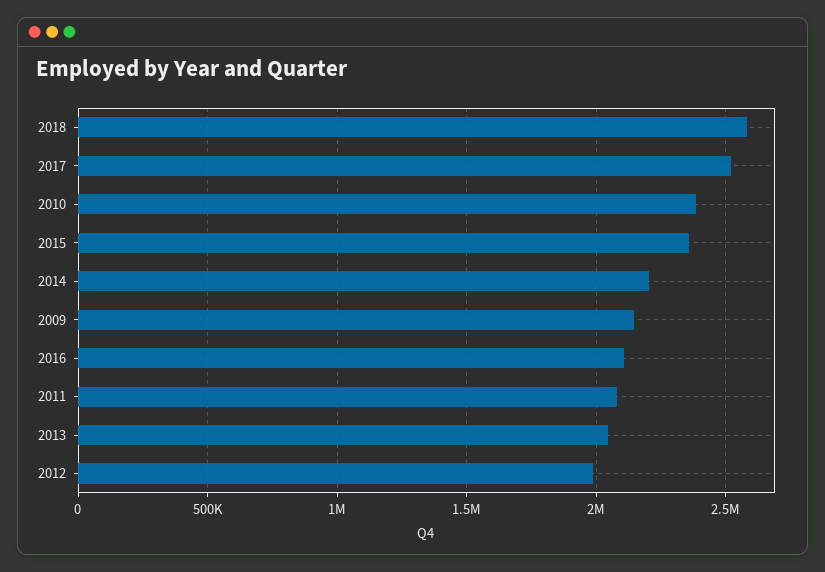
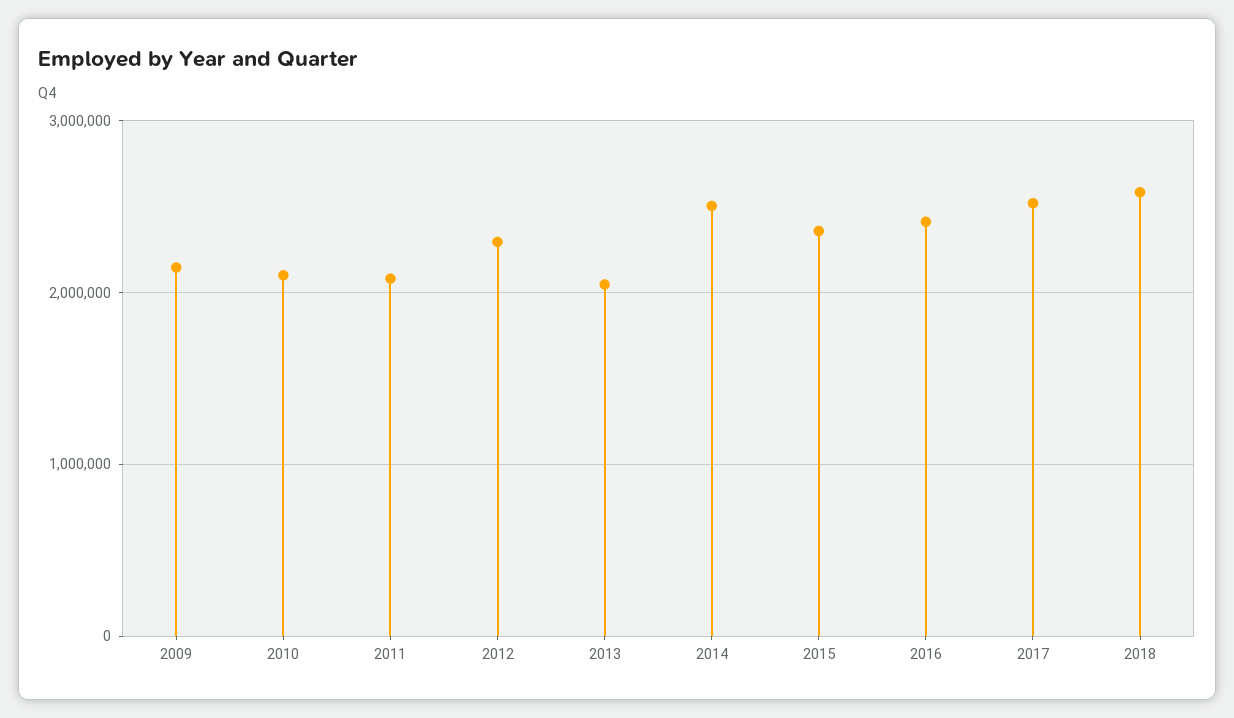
  {
    "2018": 2600000,
    "2017": 2500000,
-   "2010": 2400000,
+   "2010": 2100000,
    "2015": 2350000,
-   "2014": 2200000,
+   "2014": 2500000,
    "2009": 2150000,
-   "2016": 2100000,
+   "2016": 2400000,
    "2011": 2100000,
    "2013": 2050000,
-   "2012": 2000000
+   "2012": 2300000
  }

